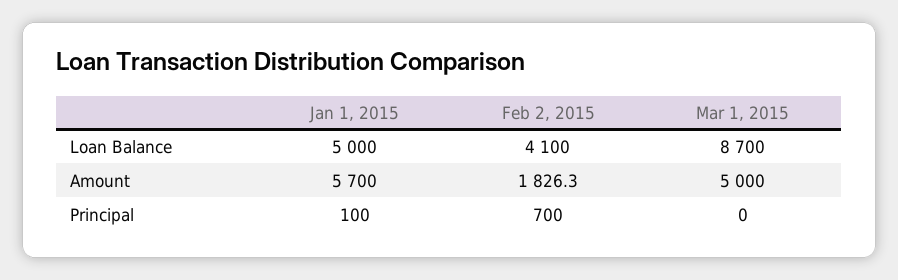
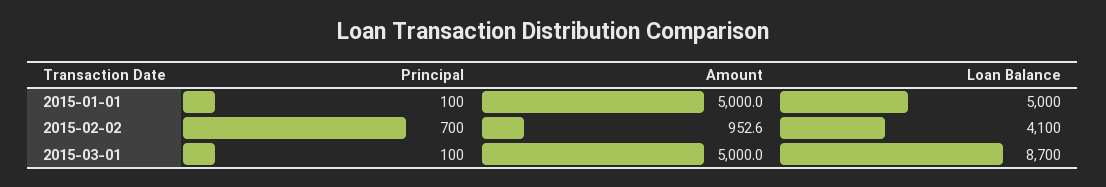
  {
    "Jan 1, 2015": {
      "Loan Balance": 5000,
-     "Amount": 5700,
+     "Amount": 5000,
      "Principal": 100
    },
    "Feb 2, 2015": {
      "Loan Balance": 4100,
-     "Amount": 1826.3,
+     "Amount": 952.6,
      "Principal": 700
    },
    "Mar 1, 2015": {
      "Loan Balance": 8700,
      "Amount": 5000,
-     "Principal": 0
+     "Principal": 100
    }
  }

